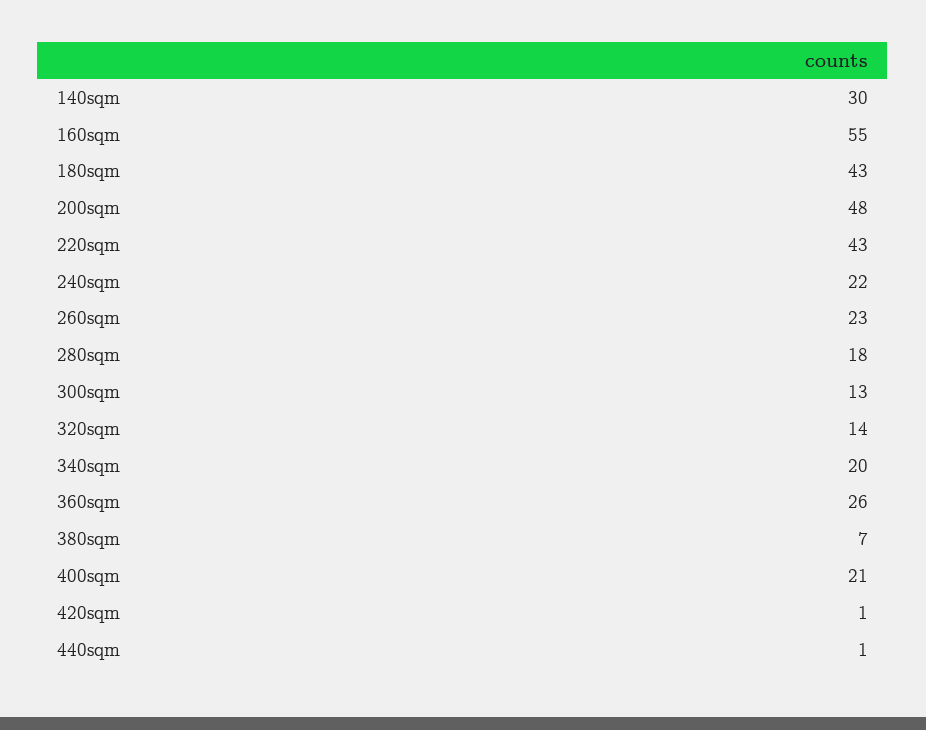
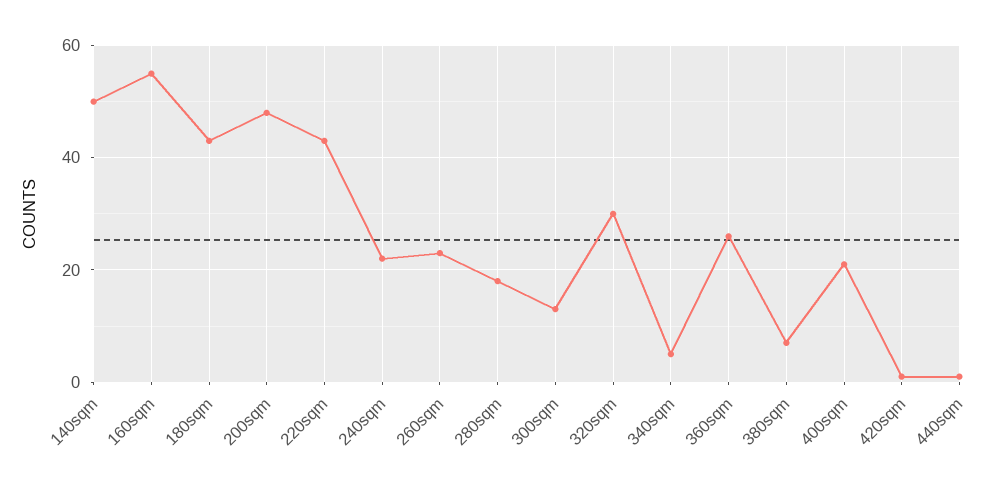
  {
-   "140sqm": 30,
+   "140sqm": 50,
    "160sqm": 55,
    "180sqm": 43,
    "200sqm": 48,
    "220sqm": 43,
    "240sqm": 22,
    "260sqm": 23,
    "280sqm": 18,
    "300sqm": 13,
-   "320sqm": 14,
+   "320sqm": 30,
-   "340sqm": 20,
+   "340sqm": 5,
    "360sqm": 26,
    "380sqm": 7,
    "400sqm": 21,
    "420sqm": 1,
    "440sqm": 1
  }

